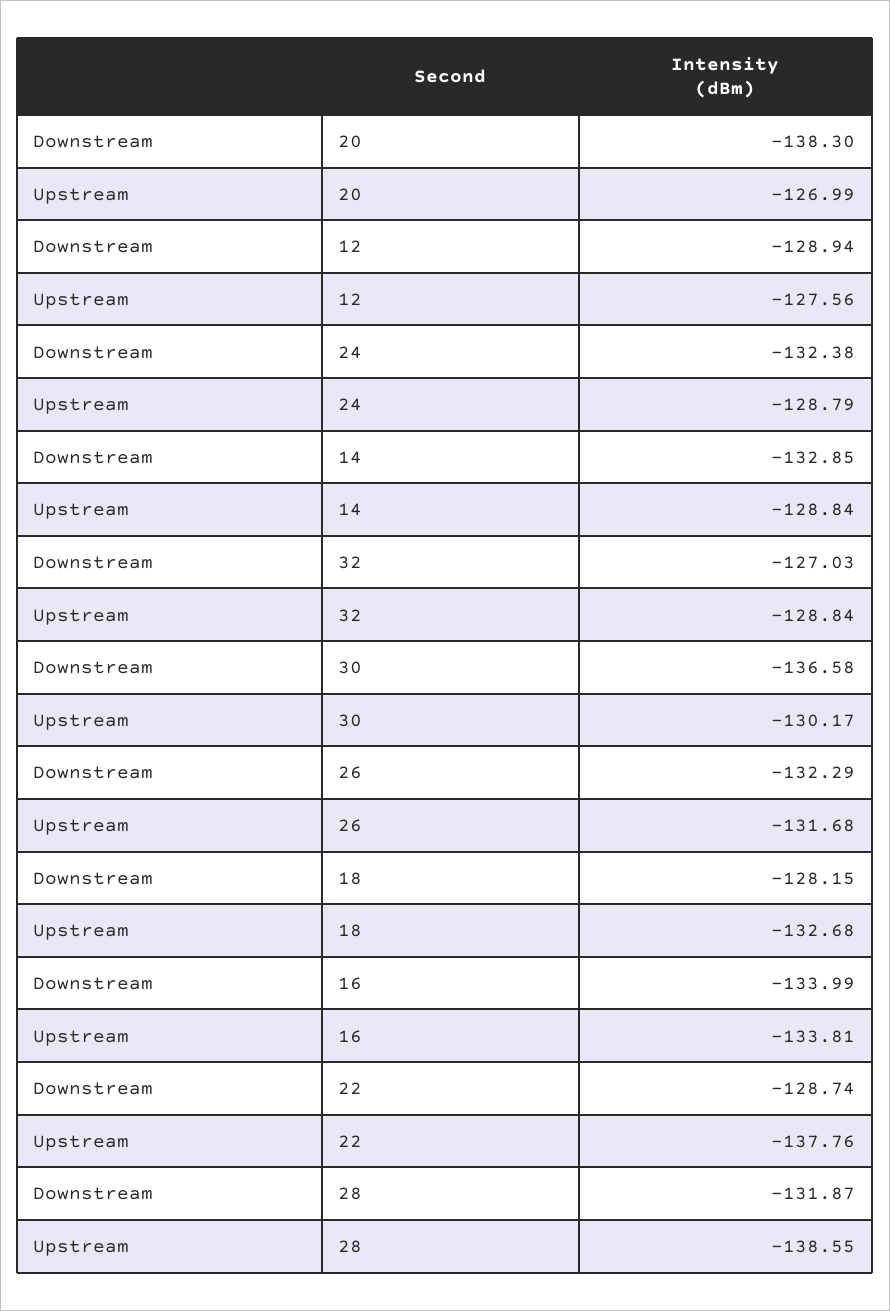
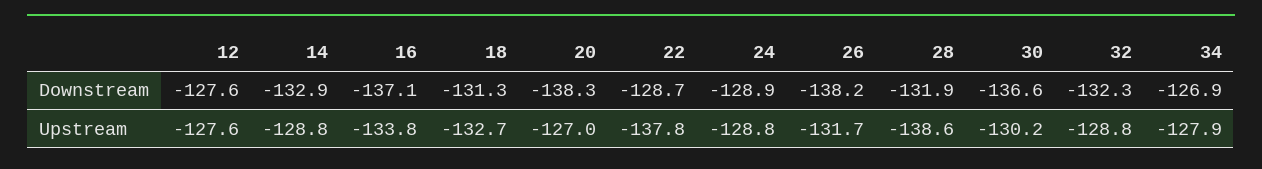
  {
    "Downstream": {
      "20": -138.3,
-     "12": -128.94,
+     "12": -127.6,
-     "24": -132.38,
+     "24": -128.9,
      "14": -132.85,
-     "32": -127.03,
+     "32": -132.3,
      "30": -136.58,
-     "26": -132.29,
+     "26": -138.2,
-     "18": -128.15,
+     "18": -131.3,
-     "16": -133.99,
+     "16": -137.1,
      "22": -128.74,
-     "28": -131.87
+     "28": -131.87,
+     "34": -126.9
    },
    "Upstream": {
      "20": -126.99,
      "12": -127.56,
      "24": -128.79,
      "14": -128.84,
      "32": -128.84,
      "30": -130.17,
      "26": -131.68,
      "18": -132.68,
      "16": -133.81,
      "22": -137.76,
-     "28": -138.55
+     "28": -138.55,
+     "34": -127.9
    }
  }

